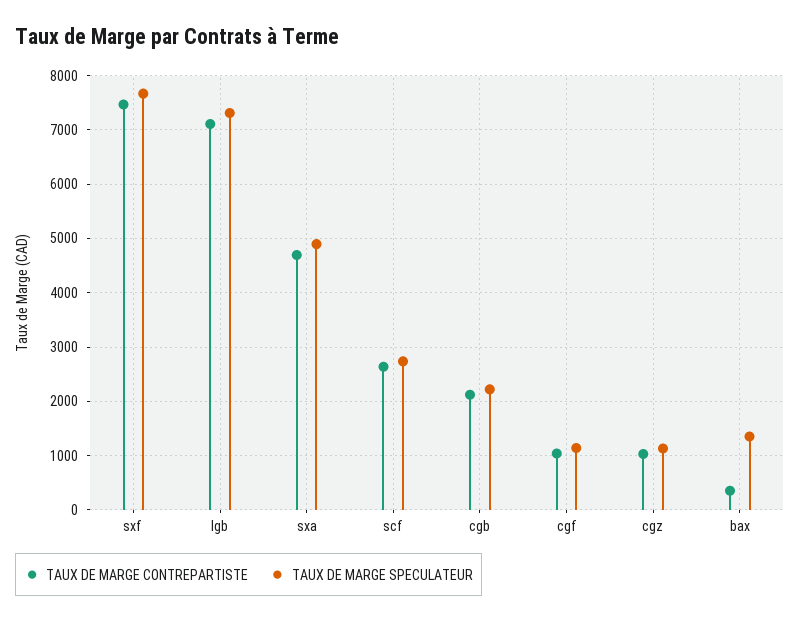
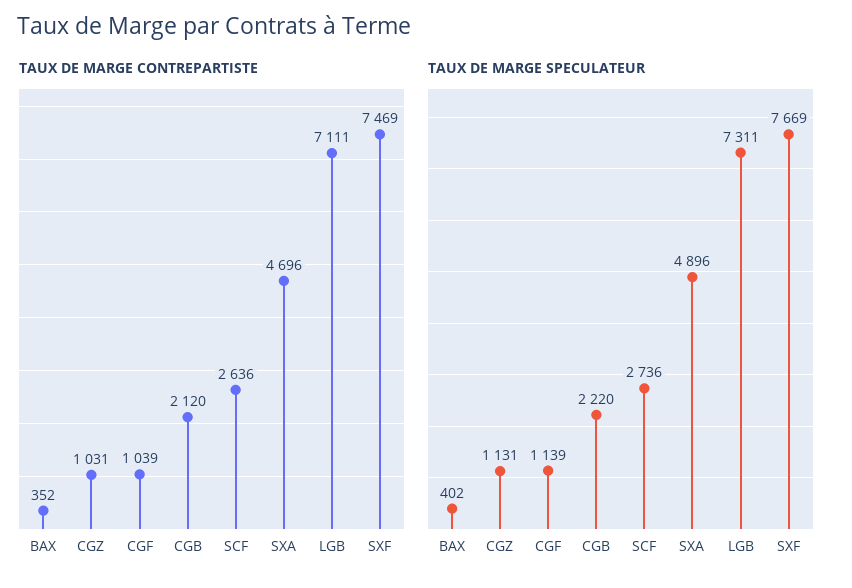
  {
    "TAUX DE MARGE CONTREPARTISTE": {
      "sxf": 7469,
      "lgb": 7111,
      "sxa": 4696,
      "scf": 2636,
      "cgb": 2120,
      "cgf": 1039,
      "cgz": 1031,
      "bax": 352
    },
    "TAUX DE MARGE SPECULATEUR": {
      "sxf": 7669,
      "lgb": 7311,
      "sxa": 4896,
      "scf": 2736,
      "cgb": 2220,
      "cgf": 1139,
      "cgz": 1131,
-     "bax": 1400
+     "bax": 402
    }
  }

